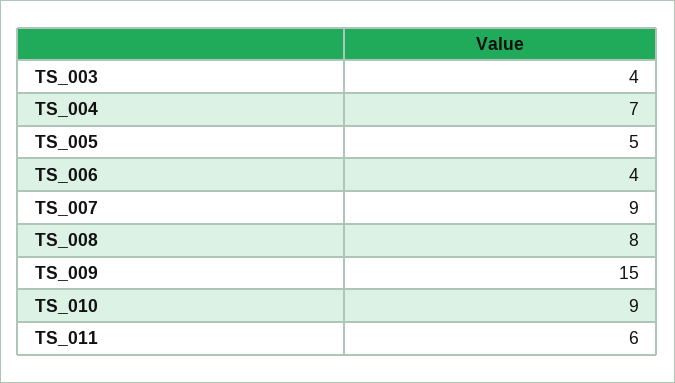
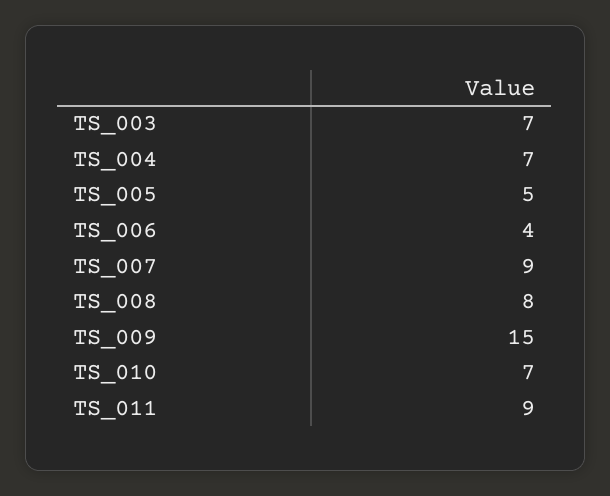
  {
-   "TS_003": 4,
+   "TS_003": 7,
    "TS_004": 7,
    "TS_005": 5,
    "TS_006": 4,
    "TS_007": 9,
    "TS_008": 8,
    "TS_009": 15,
-   "TS_010": 9,
+   "TS_010": 7,
-   "TS_011": 6
+   "TS_011": 9
  }

